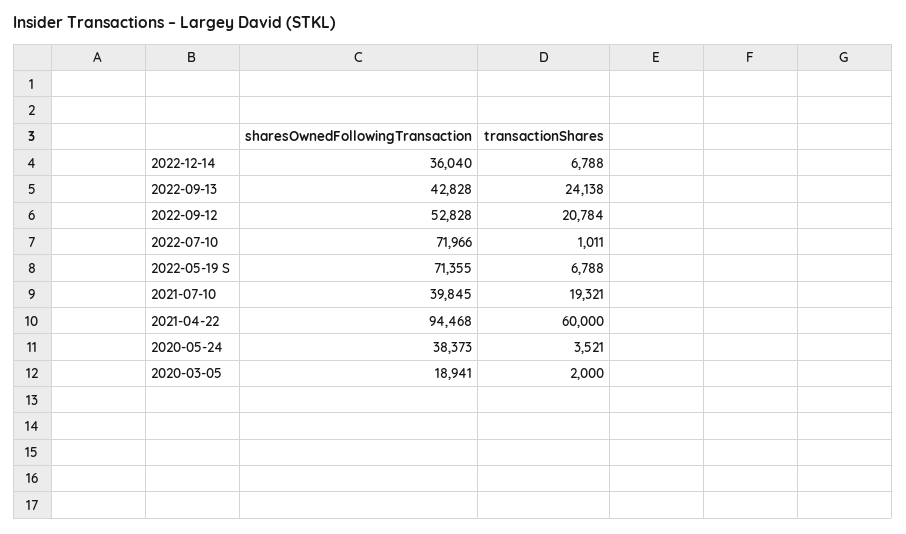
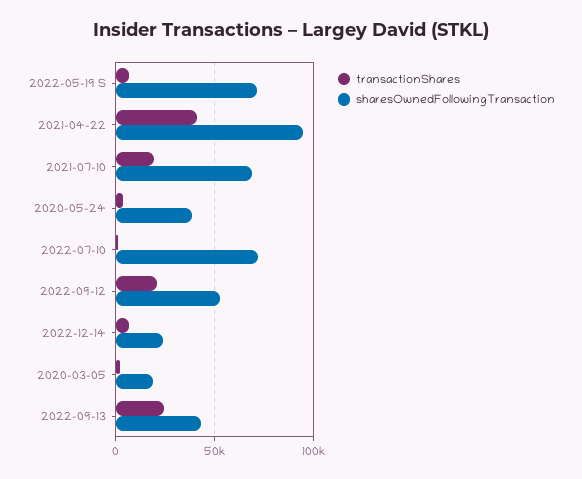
  {
    "sharesOwnedFollowingTransaction": {
-     "2022-12-14": 36040,
+     "2022-12-14": 25000,
      "2022-09-13": 42828,
      "2022-09-12": 52828,
      "2022-07-10": 71966,
      "2022-05-19 S": 71355,
-     "2021-07-10": 39845,
+     "2021-07-10": 70000,
      "2021-04-22": 94468,
      "2020-05-24": 38373,
      "2020-03-05": 18941
    },
    "transactionShares": {
      "2022-12-14": 6788,
      "2022-09-13": 24138,
      "2022-09-12": 20784,
      "2022-07-10": 1011,
      "2022-05-19 S": 6788,
      "2021-07-10": 19321,
-     "2021-04-22": 60000,
+     "2021-04-22": 40000,
      "2020-05-24": 3521,
      "2020-03-05": 2000
    }
  }

